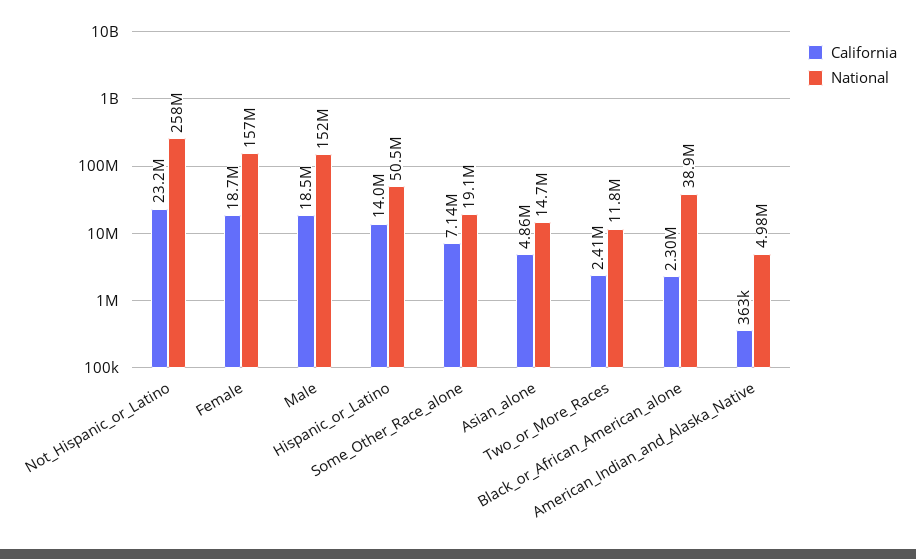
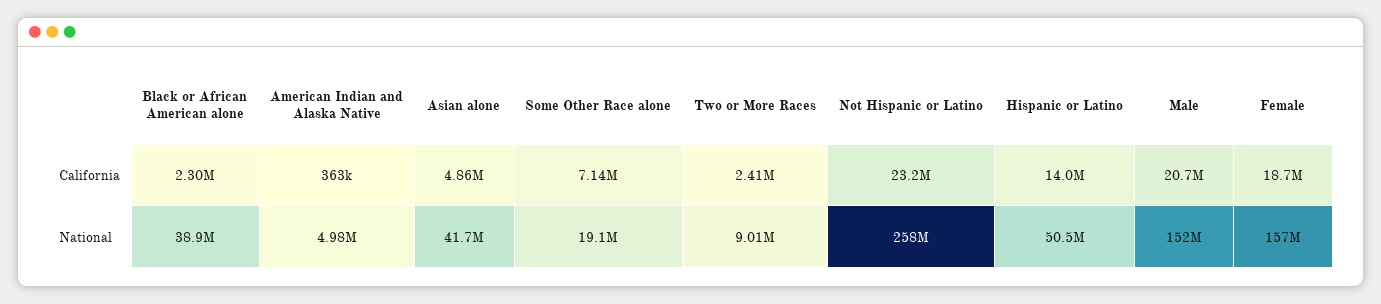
  {
    "California": {
      "Not_Hispanic_or_Latino": 23200000,
      "Female": 18700000,
-     "Male": 18500000,
+     "Male": 20700000,
      "Hispanic_or_Latino": 14000000,
      "Some_Other_Race_alone": 7140000,
      "Asian_alone": 4860000,
      "Two_or_More_Races": 2410000,
      "Black_or_African_American_alone": 2300000,
      "American_Indian_and_Alaska_Native": 363000
    },
    "National": {
      "Not_Hispanic_or_Latino": 258000000,
      "Female": 157000000,
      "Male": 152000000,
      "Hispanic_or_Latino": 50500000,
      "Some_Other_Race_alone": 19100000,
-     "Asian_alone": 14700000,
+     "Asian_alone": 41700000,
-     "Two_or_More_Races": 11800000,
+     "Two_or_More_Races": 9010000,
      "Black_or_African_American_alone": 38900000,
      "American_Indian_and_Alaska_Native": 4980000
    }
  }

